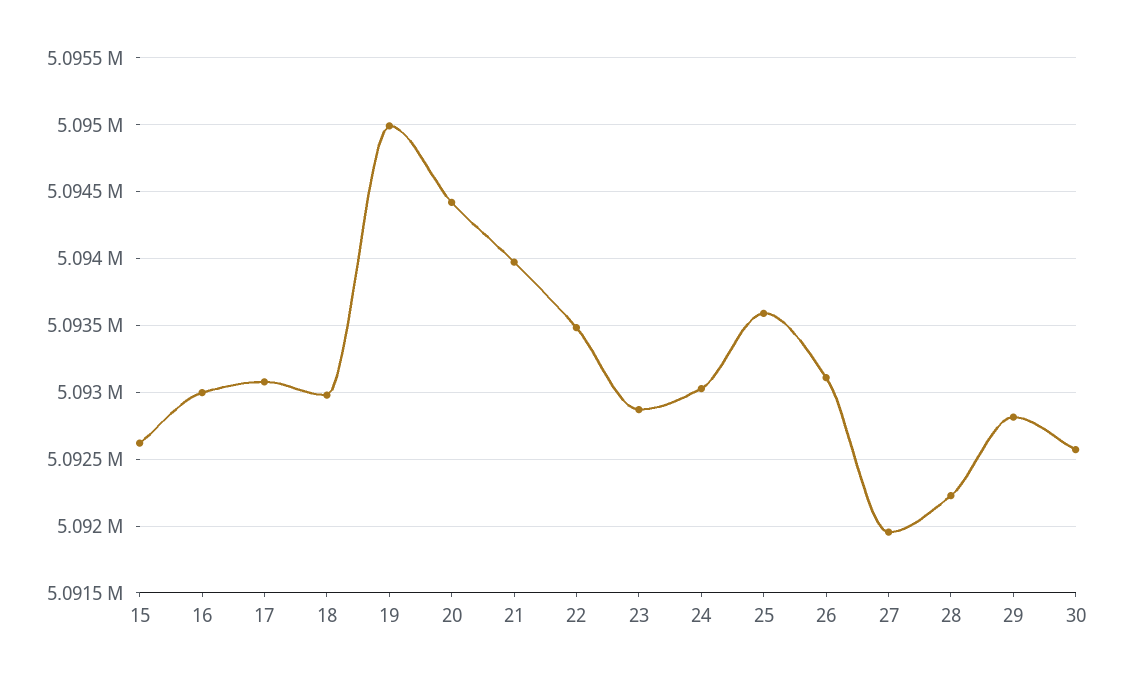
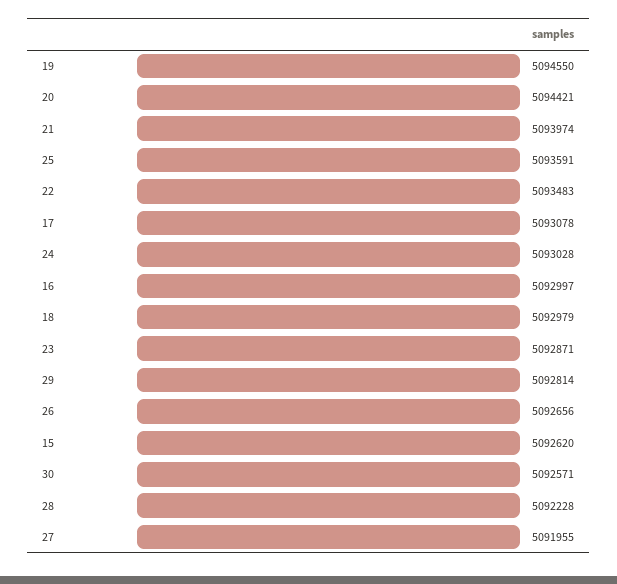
  {
    "15": 5092620,
    "16": 5092997,
    "17": 5093078,
    "18": 5092979,
-   "19": 5095000,
+   "19": 5094550,
    "20": 5094421,
    "21": 5093974,
    "22": 5093483,
    "23": 5092871,
    "24": 5093028,
    "25": 5093591,
-   "26": 5093100,
+   "26": 5092656,
    "27": 5091955,
    "28": 5092228,
    "29": 5092814,
    "30": 5092571
  }

